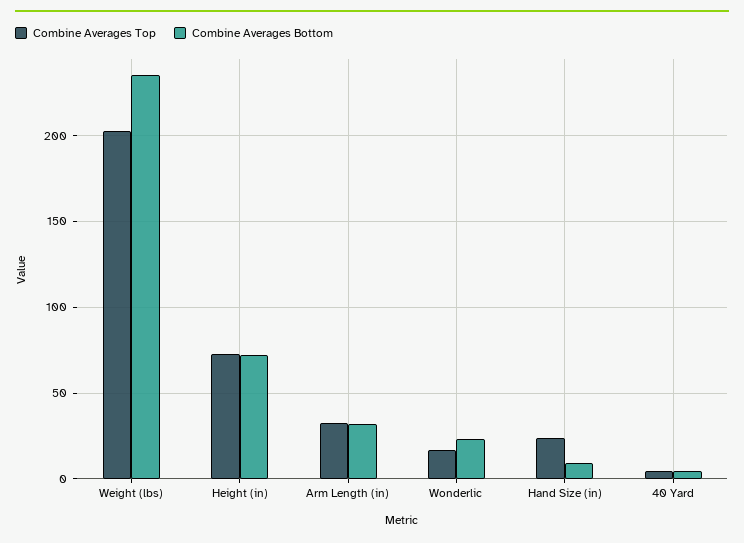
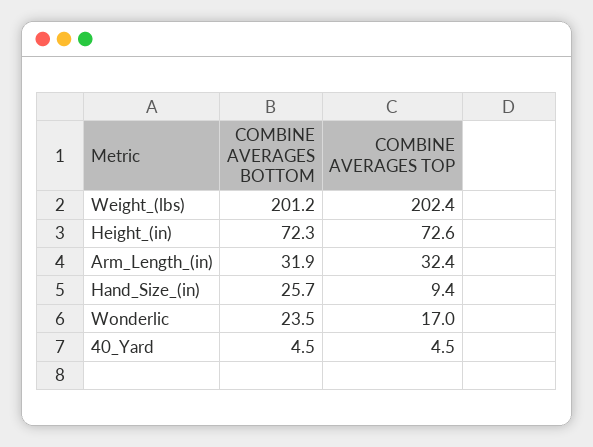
  {
    "Combine Averages Top": {
      "Weight (lbs)": 202.4,
      "Height (in)": 72.6,
      "Arm Length (in)": 32.4,
      "Wonderlic": 17,
-     "Hand Size (in)": 25,
+     "Hand Size (in)": 9.4,
      "40 Yard": 4.5
    },
    "Combine Averages Bottom": {
-     "Weight (lbs)": 235,
+     "Weight (lbs)": 201.2,
      "Height (in)": 72.3,
      "Arm Length (in)": 31.9,
      "Wonderlic": 23.5,
-     "Hand Size (in)": 10,
+     "Hand Size (in)": 25.7,
      "40 Yard": 4.5
    }
  }

